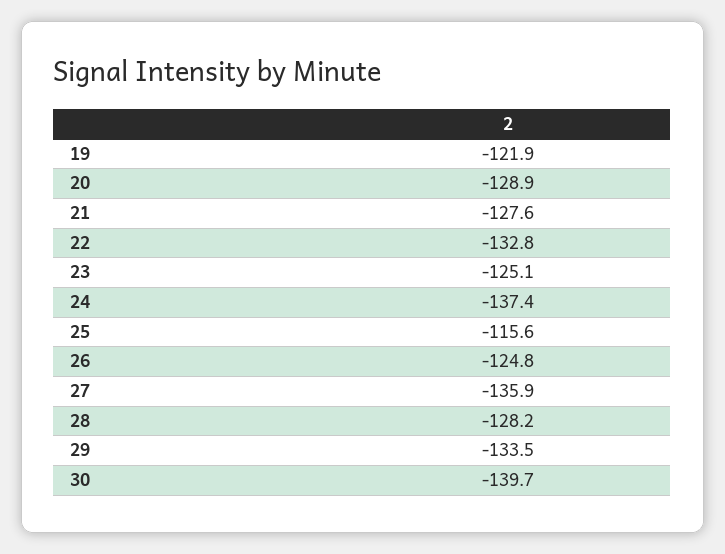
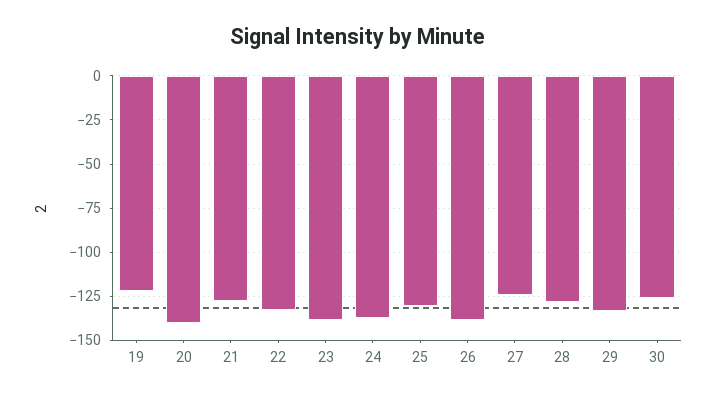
  {
    "19": -121.9,
-   "20": -128.9,
+   "20": -140,
    "21": -127.6,
    "22": -132.8,
-   "23": -125.1,
+   "23": -140,
    "24": -137.4,
-   "25": -115.6,
+   "25": -130,
-   "26": -124.8,
+   "26": -140,
-   "27": -135.9,
+   "27": -125,
    "28": -128.2,
    "29": -133.5,
-   "30": -139.7
+   "30": -125
  }

